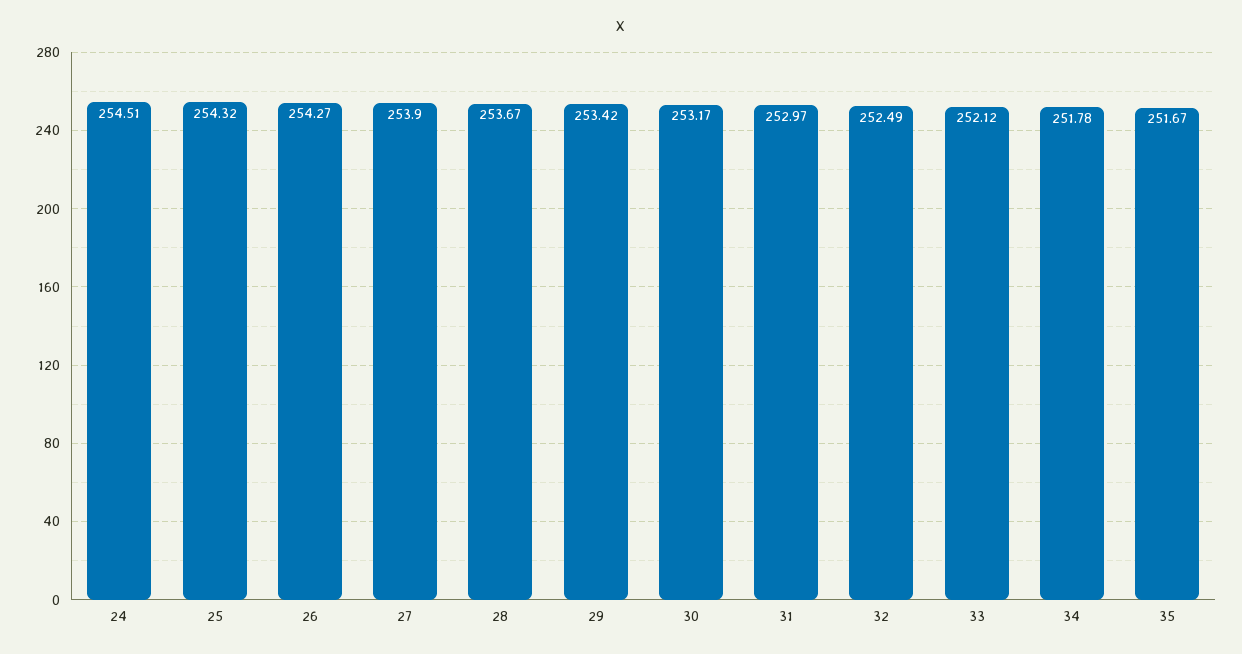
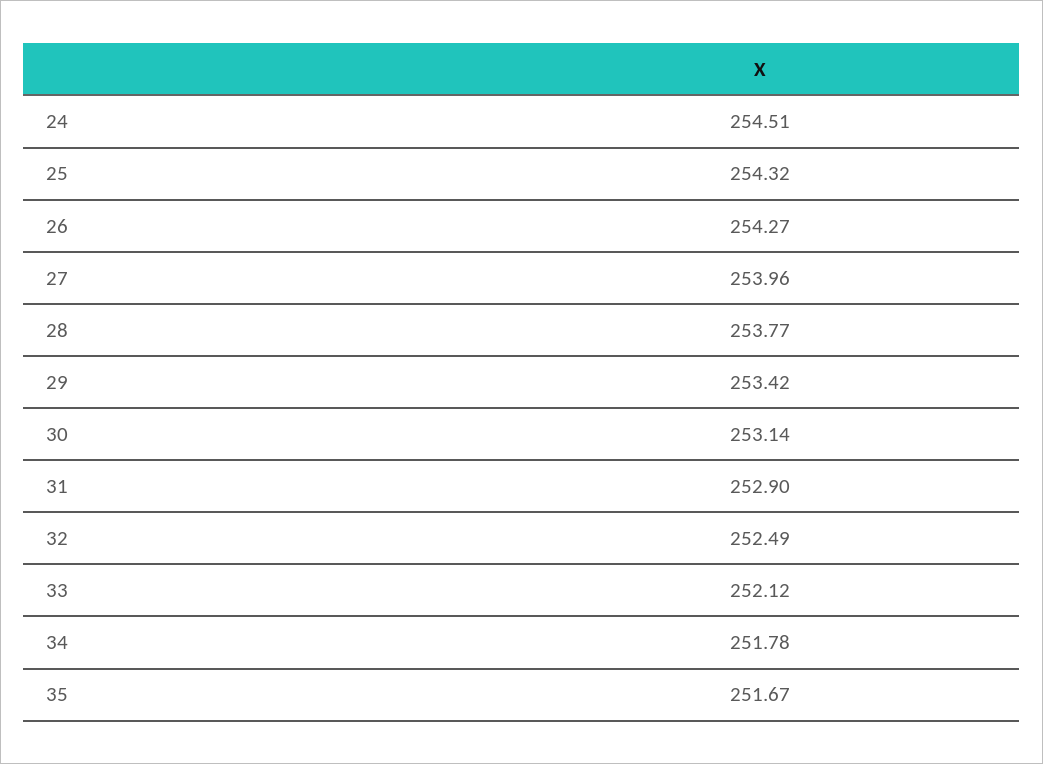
  {
    "24": 254.51,
    "25": 254.32,
    "26": 254.27,
-   "27": 253.9,
+   "27": 253.96,
-   "28": 253.67,
+   "28": 253.77,
    "29": 253.42,
-   "30": 253.17,
+   "30": 253.14,
-   "31": 252.97,
+   "31": 252.9,
    "32": 252.49,
    "33": 252.12,
    "34": 251.78,
    "35": 251.67
  }

